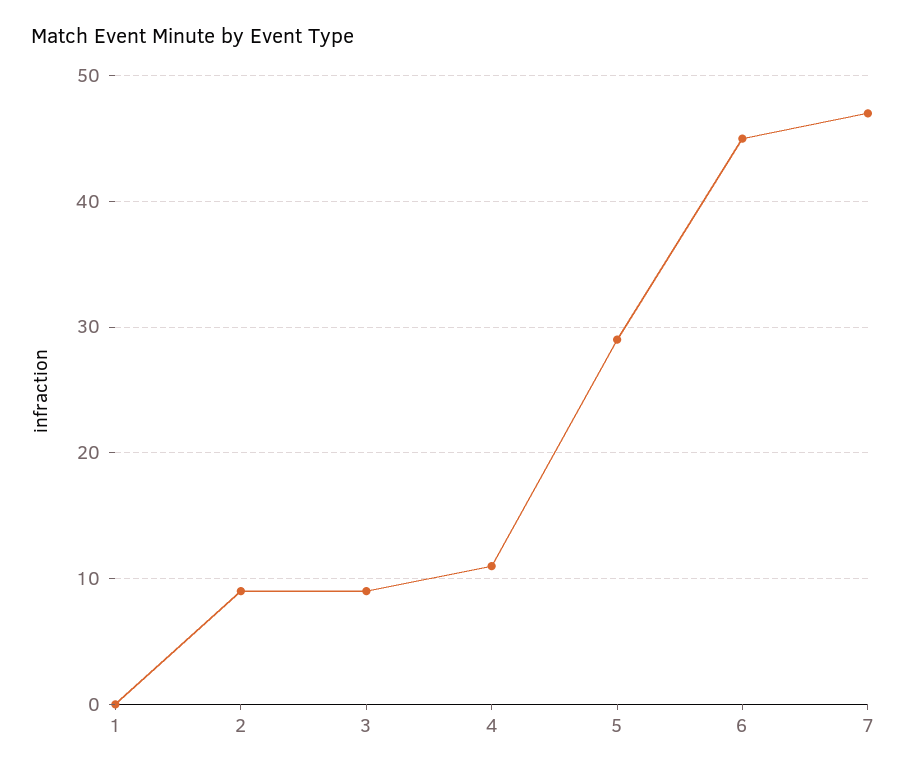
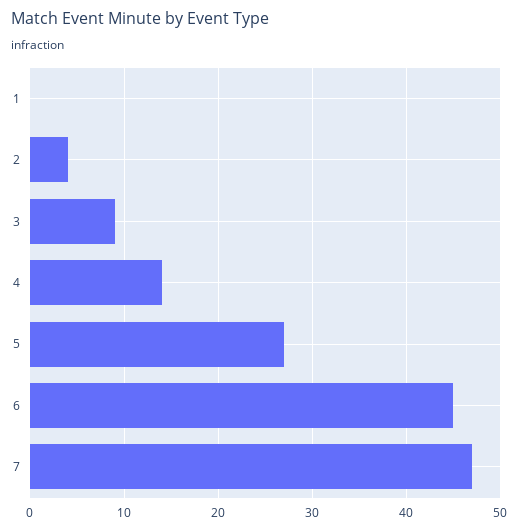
  {
    "1": 0,
-   "2": 9,
+   "2": 4,
    "3": 9,
-   "4": 11,
+   "4": 14,
-   "5": 29,
+   "5": 27,
    "6": 45,
    "7": 47
  }

